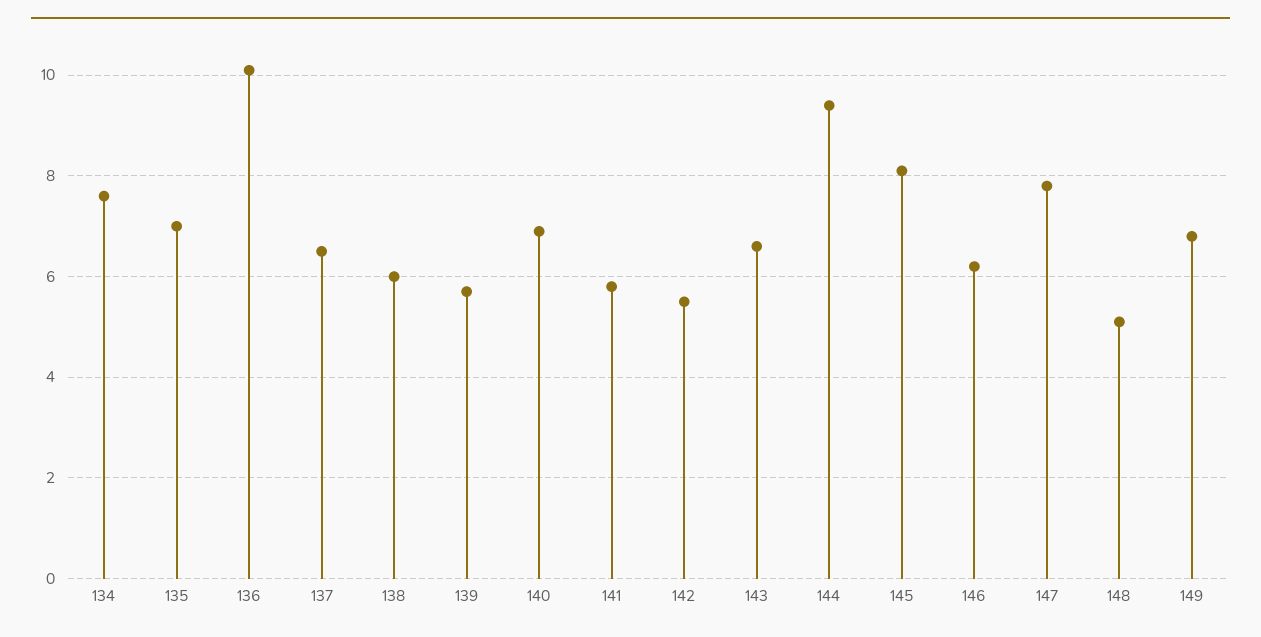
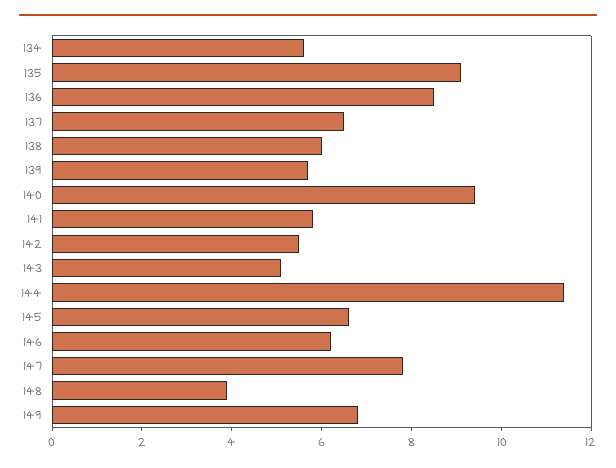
  {
-   "134": 7.5,
+   "134": 5.5,
-   "135": 7,
+   "135": 9,
-   "136": 10,
+   "136": 8.5,
    "137": 6.5,
    "138": 6,
    "139": 5.5,
-   "140": 7,
+   "140": 9.5,
    "141": 6,
    "142": 5.5,
-   "143": 6.5,
+   "143": 5,
-   "144": 9.5,
+   "144": 11.5,
-   "145": 8,
+   "145": 6.5,
    "146": 6,
    "147": 8,
-   "148": 5,
+   "148": 4,
    "149": 7
  }

